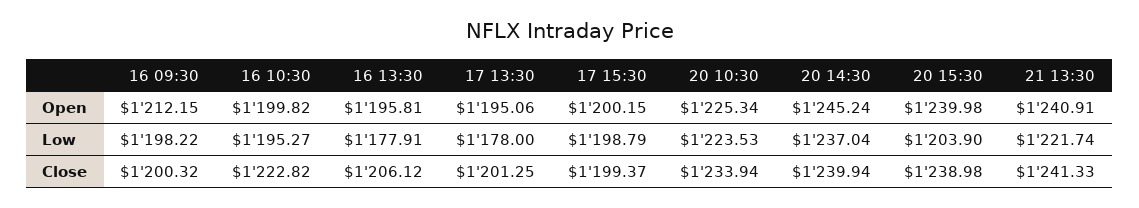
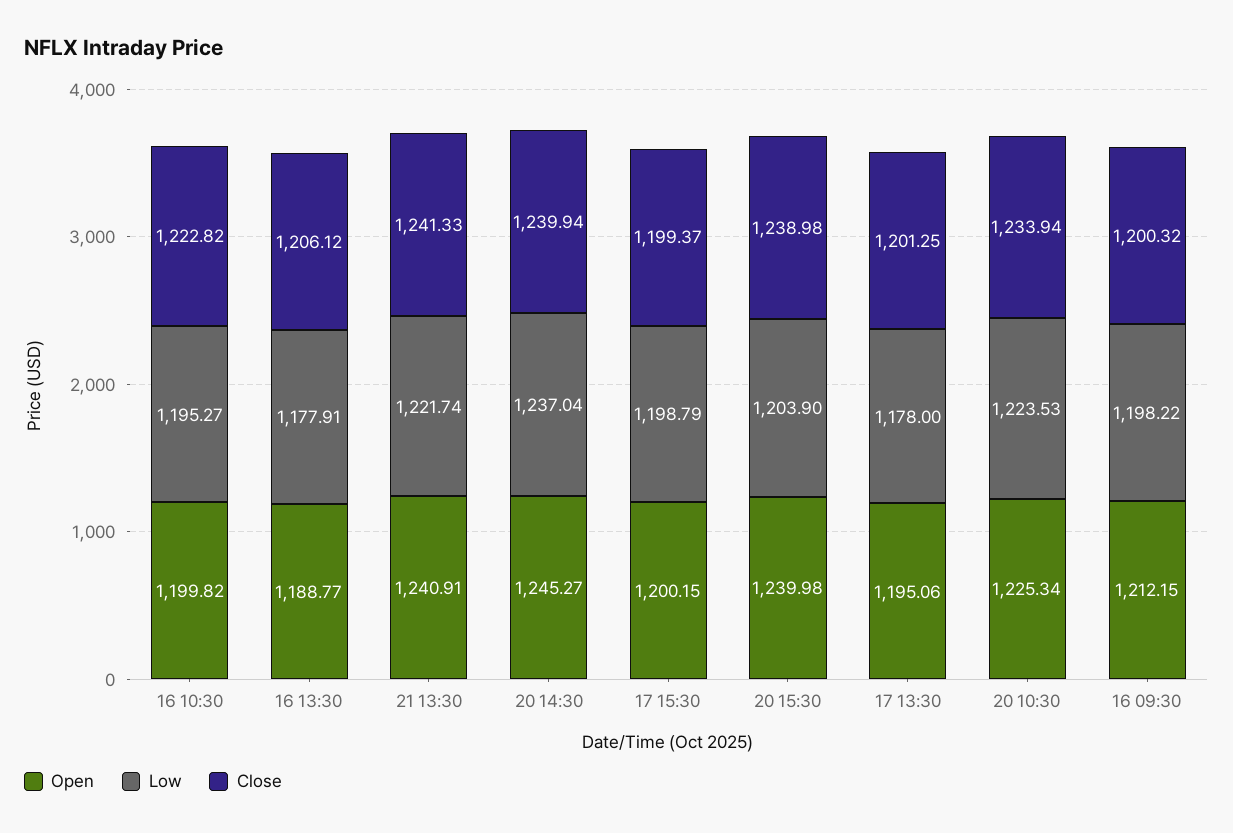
  {
    "Open": {
      "16 09:30": 1212.15,
      "16 10:30": 1199.82,
-     "16 13:30": 1195.81,
+     "16 13:30": 1188.77,
      "17 13:30": 1195.06,
      "17 15:30": 1200.15,
      "20 10:30": 1225.34,
-     "20 14:30": 1245.24,
+     "20 14:30": 1245.27,
      "20 15:30": 1239.98,
      "21 13:30": 1240.91
    },
    "Low": {
      "16 09:30": 1198.22,
      "16 10:30": 1195.27,
      "16 13:30": 1177.91,
      "17 13:30": 1178,
      "17 15:30": 1198.79,
      "20 10:30": 1223.53,
      "20 14:30": 1237.04,
      "20 15:30": 1203.9,
      "21 13:30": 1221.74
    },
    "Close": {
      "16 09:30": 1200.32,
      "16 10:30": 1222.82,
      "16 13:30": 1206.12,
      "17 13:30": 1201.25,
      "17 15:30": 1199.37,
      "20 10:30": 1233.94,
      "20 14:30": 1239.94,
      "20 15:30": 1238.98,
      "21 13:30": 1241.33
    }
  }

